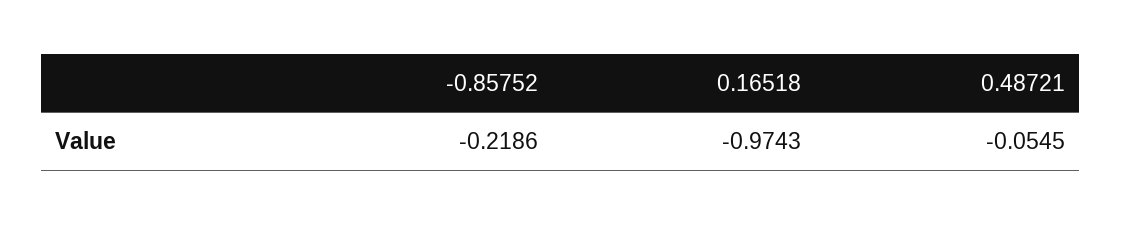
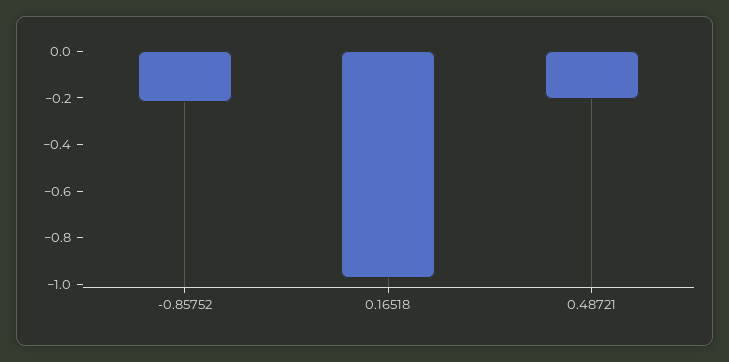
  {
    "-0.85752": -0.2186,
    "0.16518": -0.9743,
-   "0.48721": -0.0545
+   "0.48721": -0.2
  }

